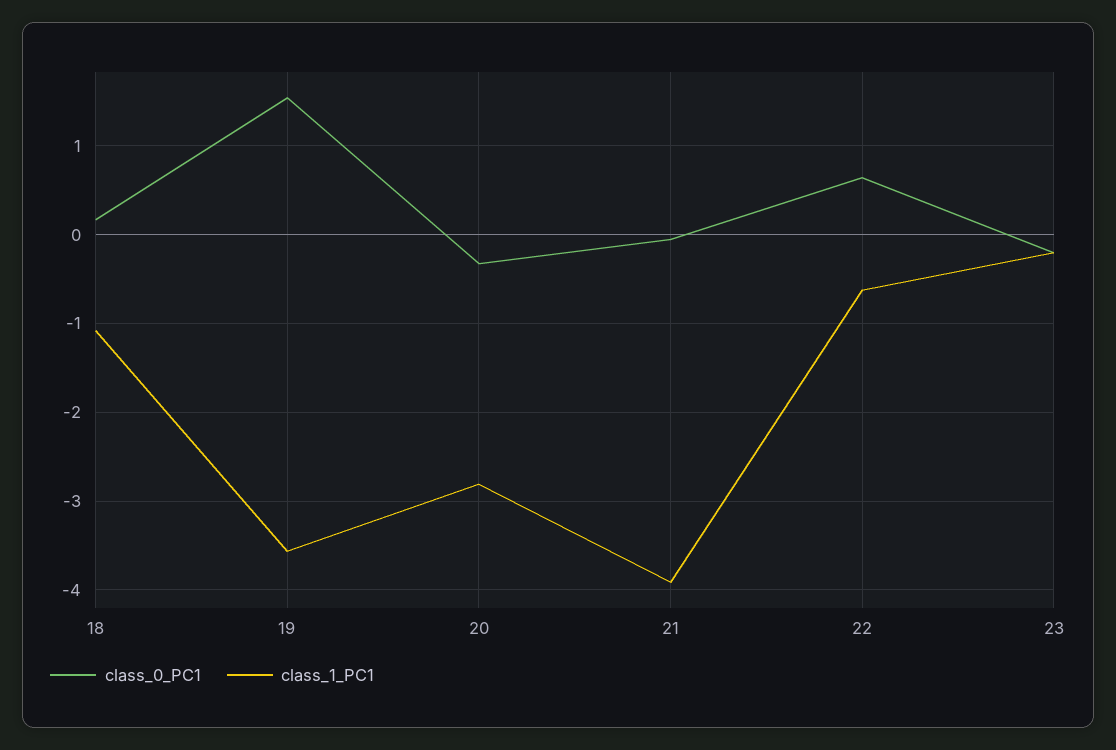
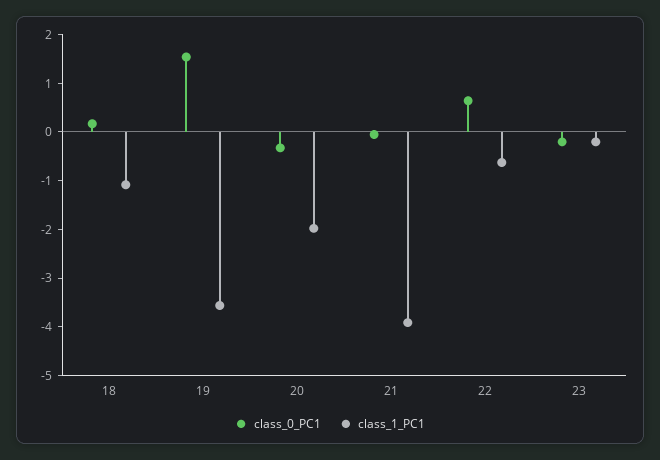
  {
    "class_0_PC1": {
      "18": 0.2,
      "19": 1.5,
      "20": -0.3,
      "21": -0.1,
      "22": 0.6,
      "23": -0.2
    },
    "class_1_PC1": {
      "18": -1.1,
      "19": -3.6,
-     "20": -2.8,
+     "20": -2,
      "21": -3.9,
      "22": -0.6,
      "23": -0.2
    }
  }

